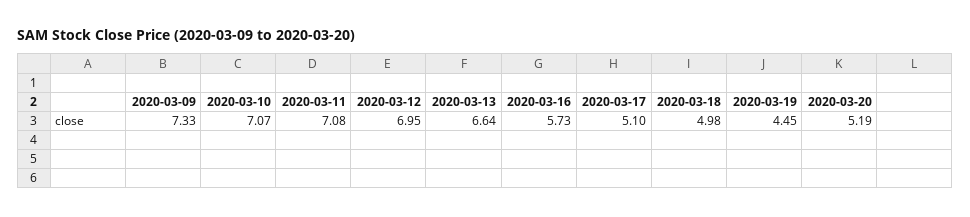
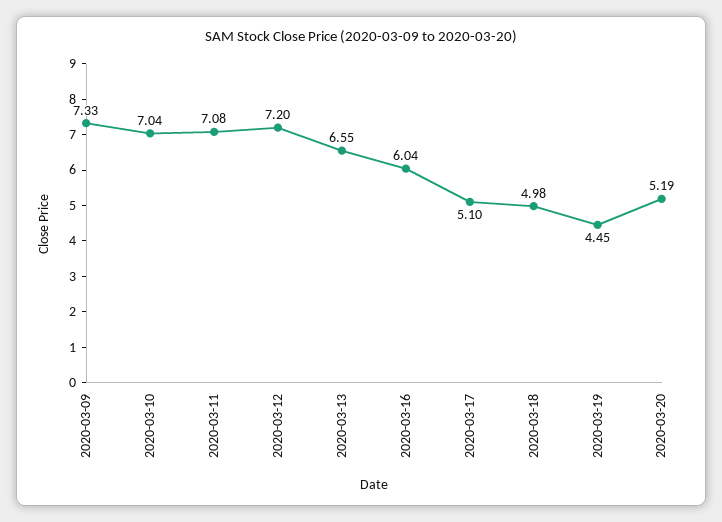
  {
    "2020-03-09": 7.33,
-   "2020-03-10": 7.07,
+   "2020-03-10": 7.04,
    "2020-03-11": 7.08,
-   "2020-03-12": 6.95,
+   "2020-03-12": 7.2,
-   "2020-03-13": 6.64,
+   "2020-03-13": 6.55,
-   "2020-03-16": 5.73,
+   "2020-03-16": 6.04,
    "2020-03-17": 5.1,
    "2020-03-18": 4.98,
    "2020-03-19": 4.45,
    "2020-03-20": 5.19
  }

